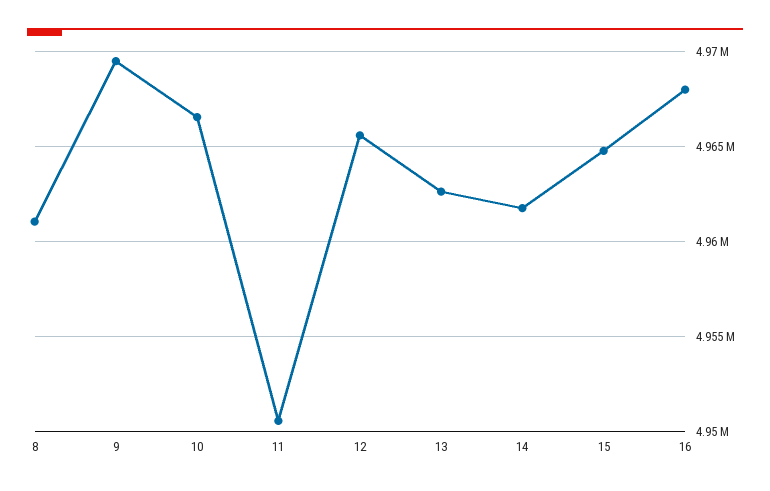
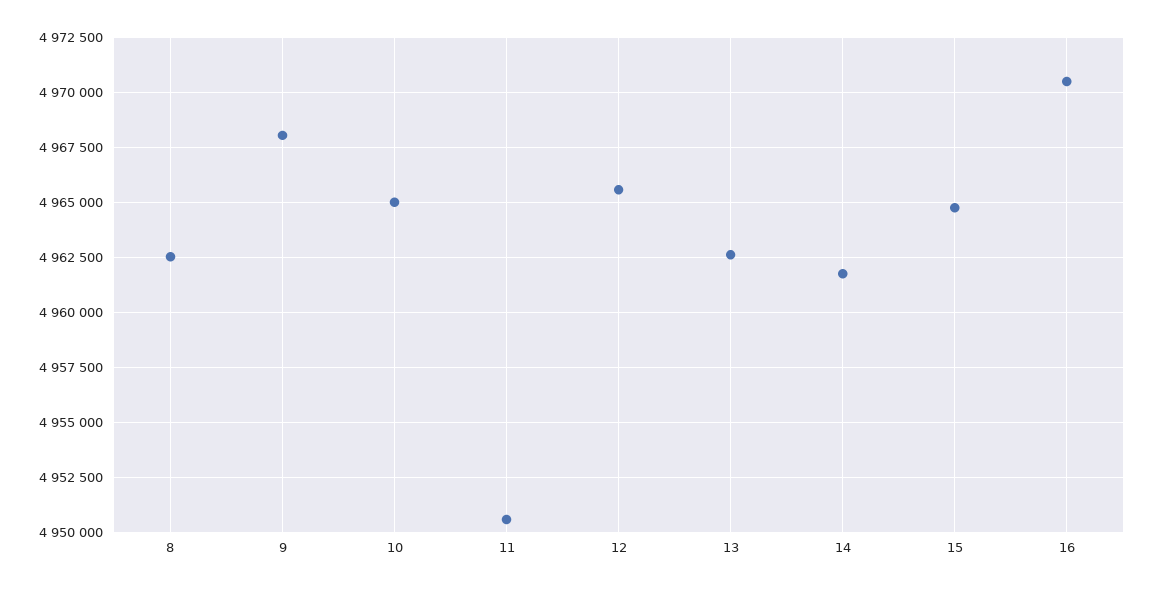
  {
-   "8": 4961000,
+   "8": 4962500,
-   "9": 4969500,
+   "9": 4968000,
-   "10": 4966500,
+   "10": 4965000,
    "11": 4950500,
    "12": 4965500,
    "13": 4962500,
    "14": 4962000,
    "15": 4965000,
-   "16": 4968000
+   "16": 4970500
  }

